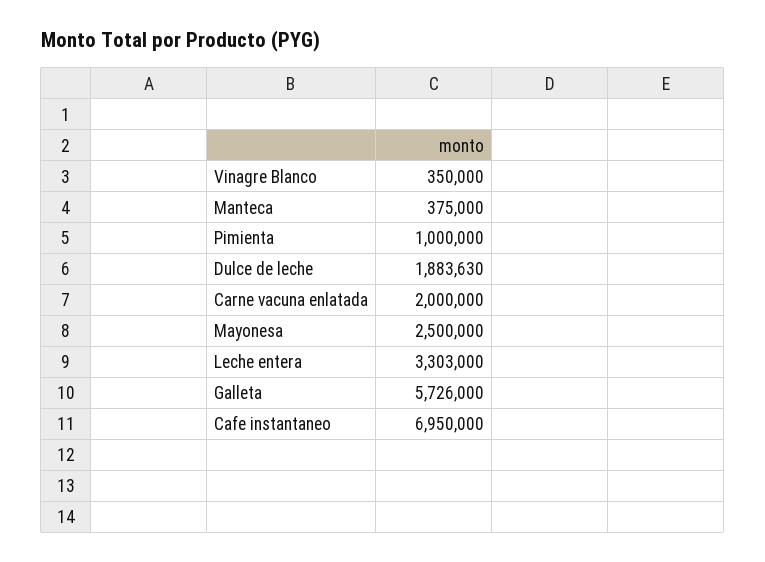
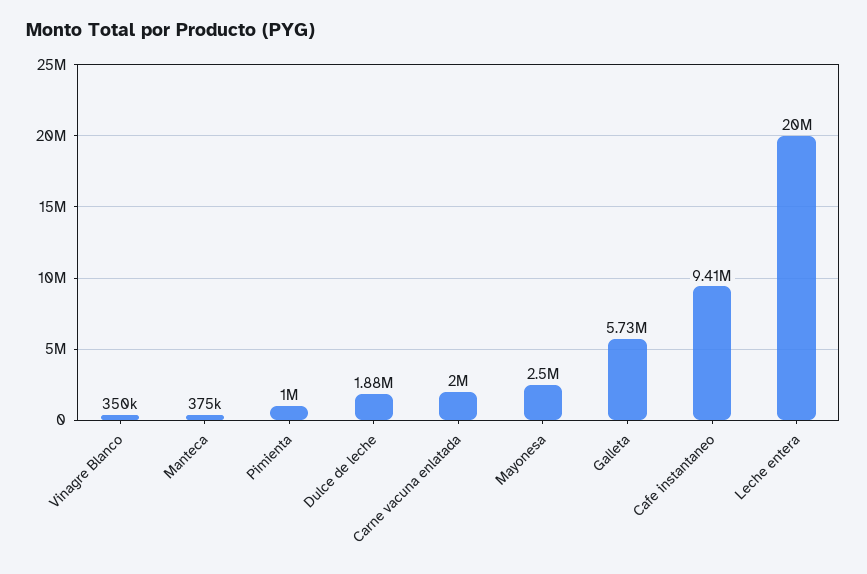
  {
    "Vinagre Blanco": 350000,
    "Manteca": 375000,
    "Pimienta": 1000000,
    "Dulce de leche": 1883630,
    "Carne vacuna enlatada": 2000000,
    "Mayonesa": 2500000,
-   "Leche entera": 3303000,
+   "Leche entera": 20000000,
    "Galleta": 5726000,
-   "Cafe instantaneo": 6950000
+   "Cafe instantaneo": 9410000
  }

